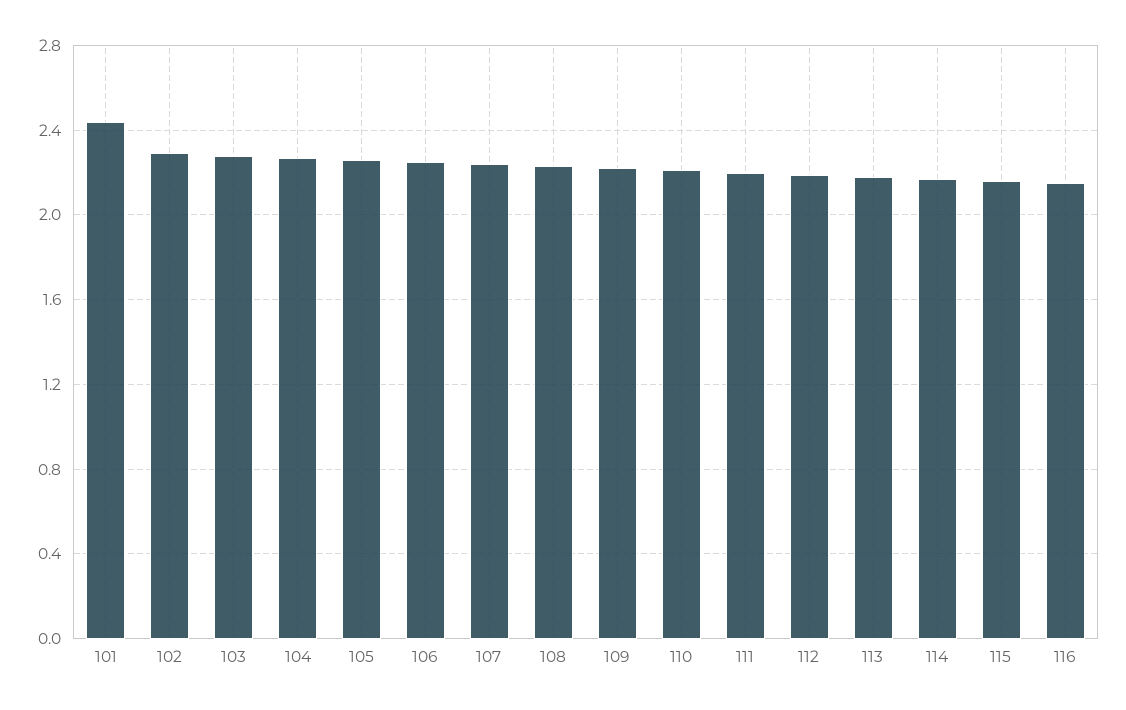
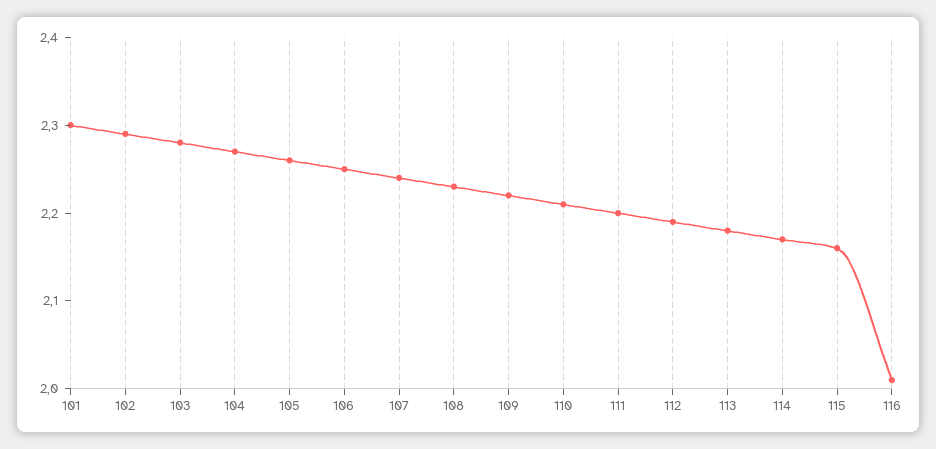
  {
-   "101": 2.45,
+   "101": 2.3,
    "102": 2.29,
    "103": 2.28,
    "104": 2.27,
    "105": 2.26,
    "106": 2.25,
    "107": 2.24,
    "108": 2.23,
    "109": 2.22,
    "110": 2.21,
    "111": 2.2,
    "112": 2.19,
    "113": 2.18,
    "114": 2.17,
    "115": 2.16,
-   "116": 2.15
+   "116": 2.01
  }

